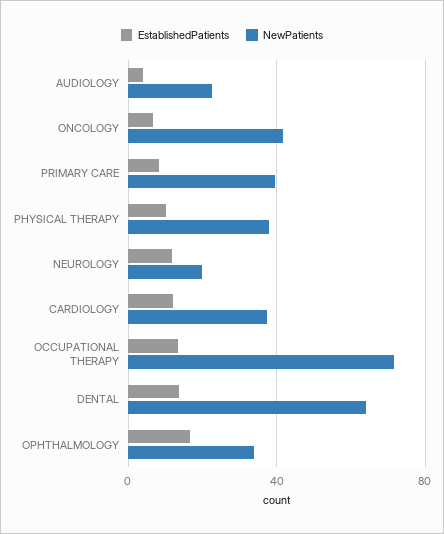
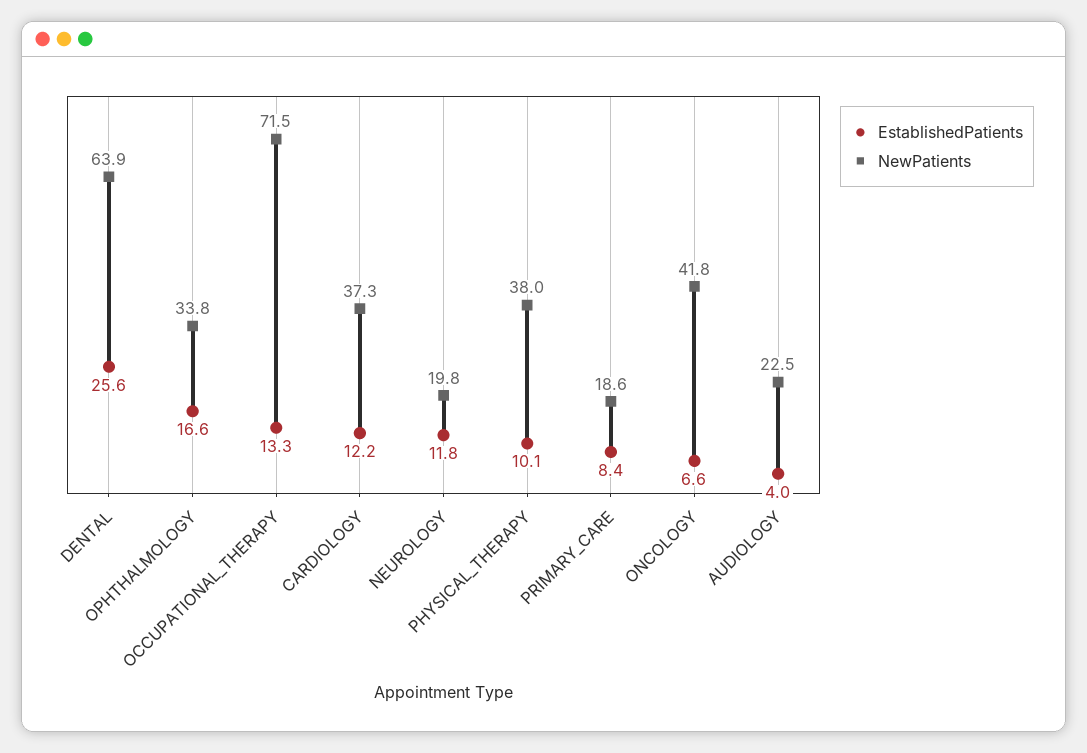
  {
    "EstablishedPatients": {
      "AUDIOLOGY": 4,
      "ONCOLOGY": 6.6,
      "PRIMARY CARE": 8.4,
      "PHYSICAL THERAPY": 10.1,
      "NEUROLOGY": 11.8,
      "CARDIOLOGY": 12.2,
      "OCCUPATIONAL THERAPY": 13.3,
-     "DENTAL": 15,
+     "DENTAL": 25.6,
      "OPHTHALMOLOGY": 16.6
    },
    "NewPatients": {
      "AUDIOLOGY": 22.5,
      "ONCOLOGY": 41.8,
-     "PRIMARY CARE": 40,
+     "PRIMARY CARE": 18.6,
      "PHYSICAL THERAPY": 38,
      "NEUROLOGY": 19.8,
      "CARDIOLOGY": 37.3,
      "OCCUPATIONAL THERAPY": 71.5,
      "DENTAL": 63.9,
      "OPHTHALMOLOGY": 33.8
    }
  }

